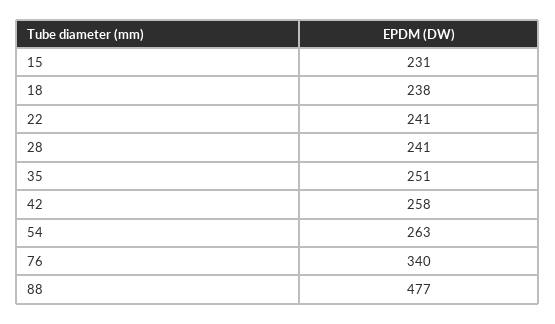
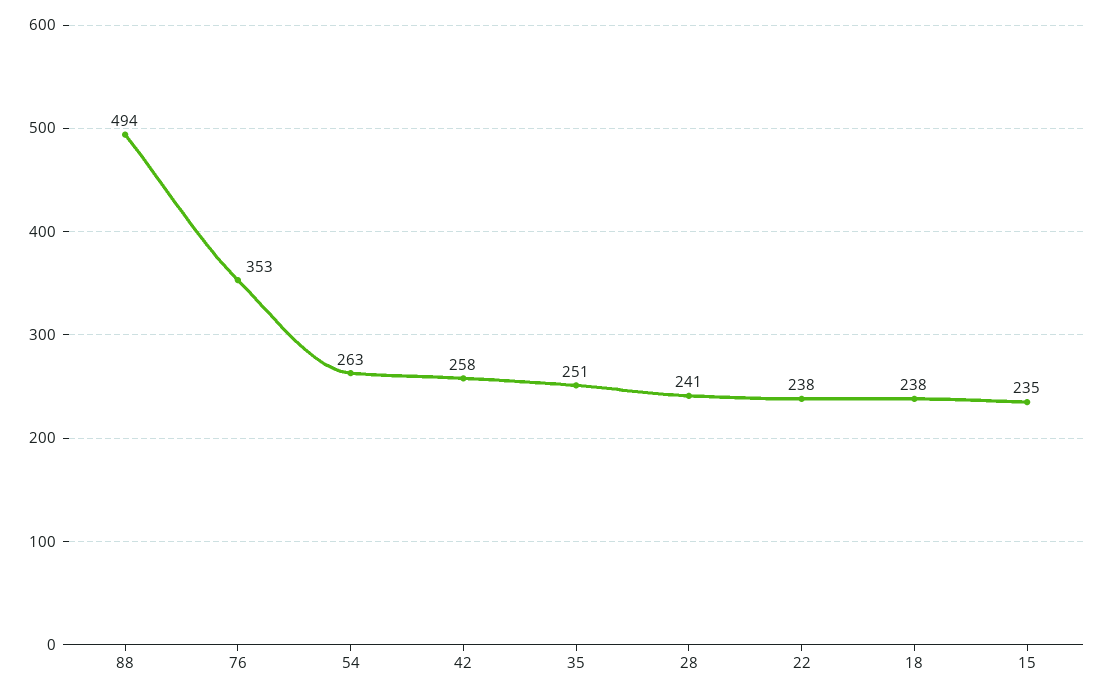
  {
-   "15": 231,
+   "15": 235,
    "18": 238,
-   "22": 241,
+   "22": 238,
    "28": 241,
    "35": 251,
    "42": 258,
    "54": 263,
-   "76": 340,
+   "76": 353,
-   "88": 477
+   "88": 494
  }

